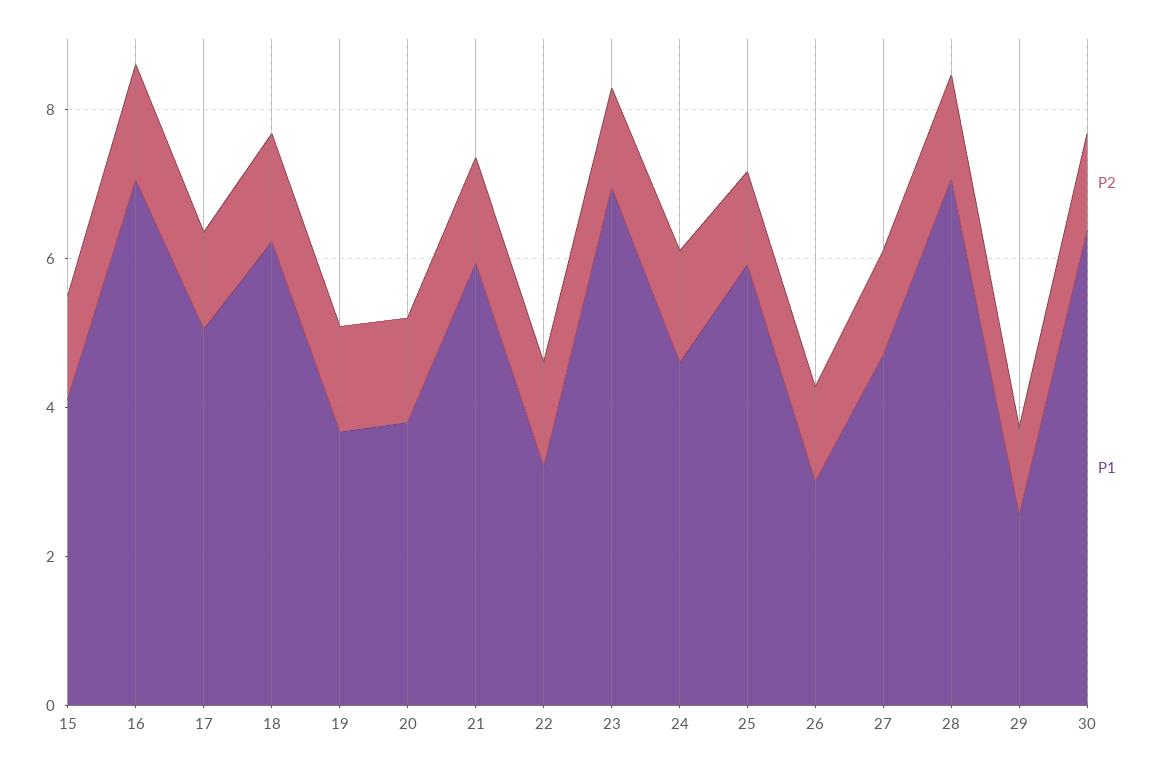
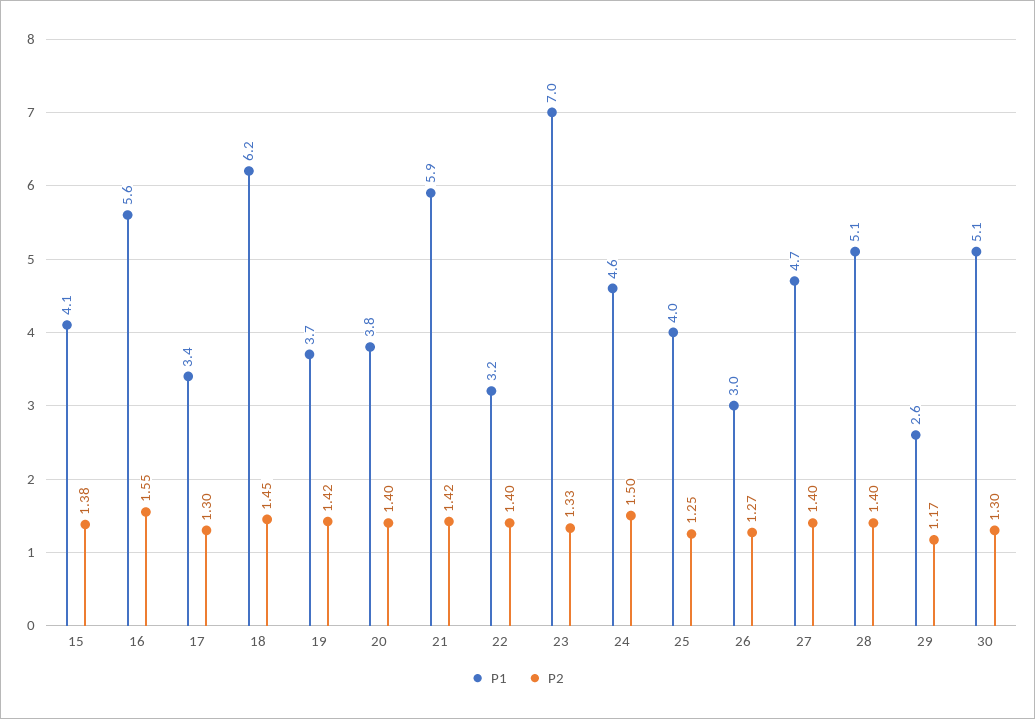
  {
    "P2": {
      "15": 1.38,
      "16": 1.55,
      "17": 1.3,
      "18": 1.45,
      "19": 1.42,
      "20": 1.4,
      "21": 1.42,
      "22": 1.4,
      "23": 1.33,
      "24": 1.5,
      "25": 1.25,
      "26": 1.27,
      "27": 1.4,
      "28": 1.4,
      "29": 1.17,
      "30": 1.3
    },
    "P1": {
      "15": 4.1,
-     "16": 7,
+     "16": 5.6,
-     "17": 5,
+     "17": 3.4,
      "18": 6.2,
      "19": 3.7,
      "20": 3.8,
      "21": 5.9,
      "22": 3.2,
      "23": 7,
      "24": 4.6,
-     "25": 6,
+     "25": 4,
      "26": 3,
      "27": 4.7,
-     "28": 7,
+     "28": 5.1,
      "29": 2.6,
-     "30": 6.5
+     "30": 5.1
    }
  }

